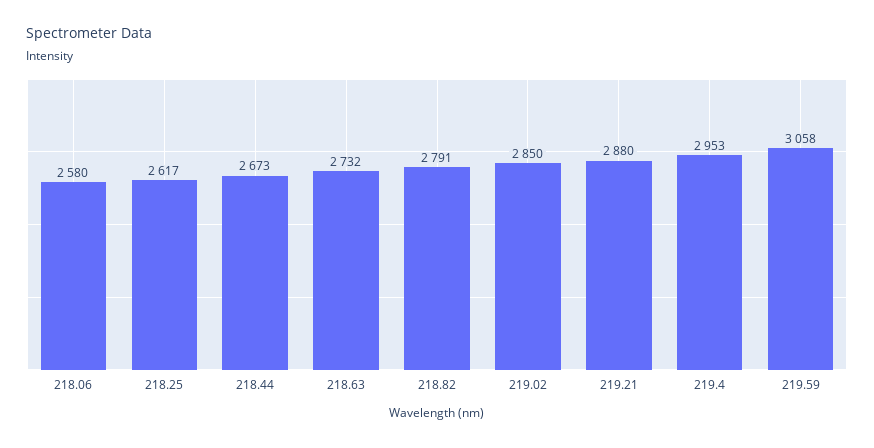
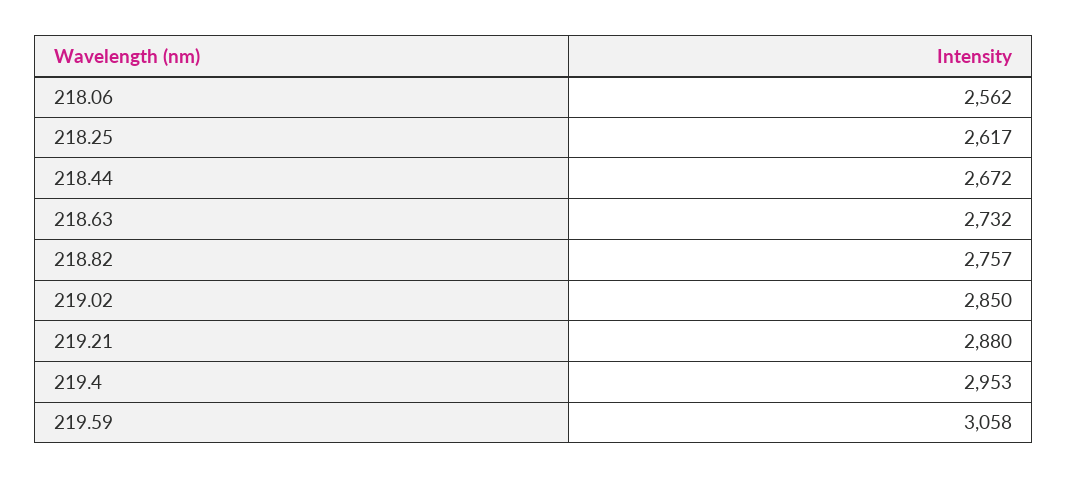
  {
-   "218.06": 2580,
+   "218.06": 2562,
    "218.25": 2617,
-   "218.44": 2673,
+   "218.44": 2672,
    "218.63": 2732,
-   "218.82": 2791,
+   "218.82": 2757,
    "219.02": 2850,
    "219.21": 2880,
    "219.4": 2953,
    "219.59": 3058
  }

